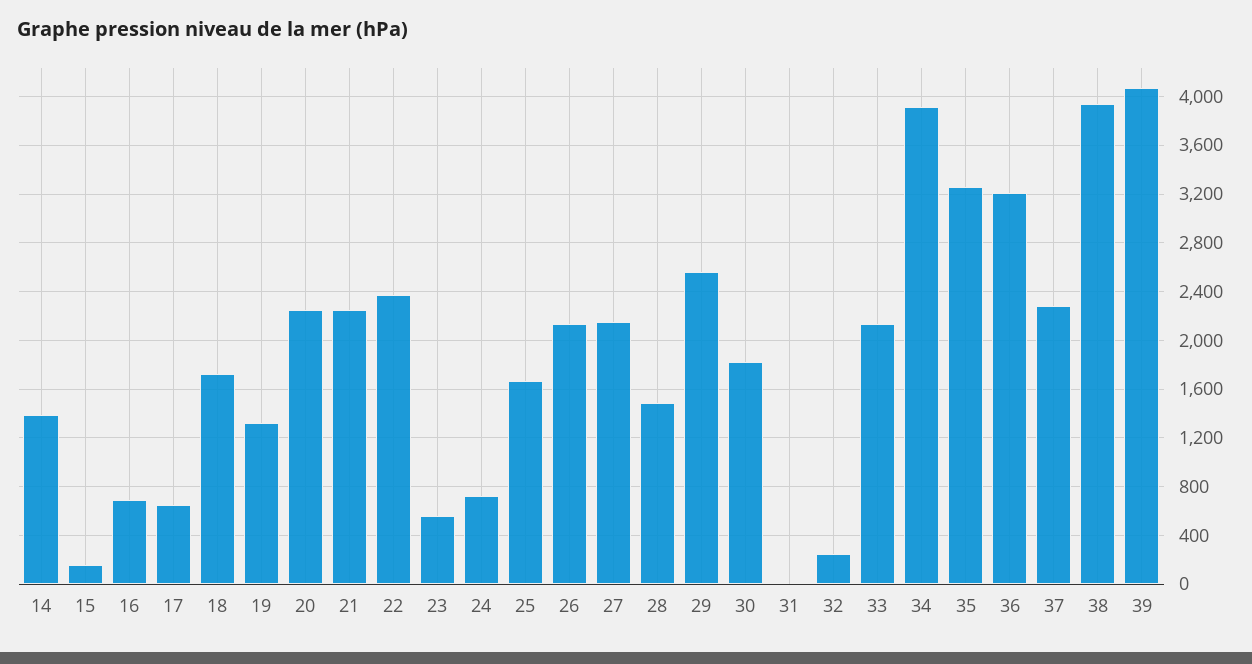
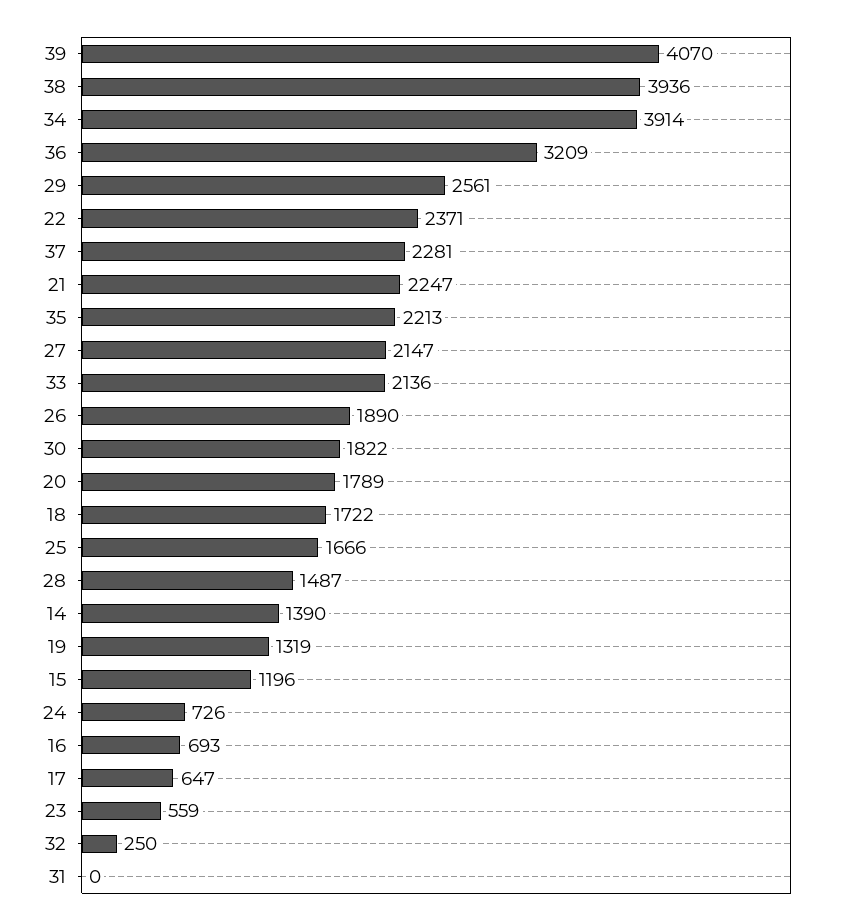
  {
    "14": 1390,
-   "15": 150,
+   "15": 1196,
    "16": 693,
    "17": 647,
    "18": 1722,
    "19": 1319,
-   "20": 2250,
+   "20": 1789,
    "21": 2247,
    "22": 2371,
    "23": 559,
    "24": 726,
    "25": 1666,
-   "26": 2150,
+   "26": 1890,
    "27": 2147,
    "28": 1487,
    "29": 2561,
    "30": 1822,
    "31": 0,
    "32": 250,
    "33": 2136,
    "34": 3914,
-   "35": 3250,
+   "35": 2213,
    "36": 3209,
    "37": 2281,
    "38": 3936,
    "39": 4070
  }

